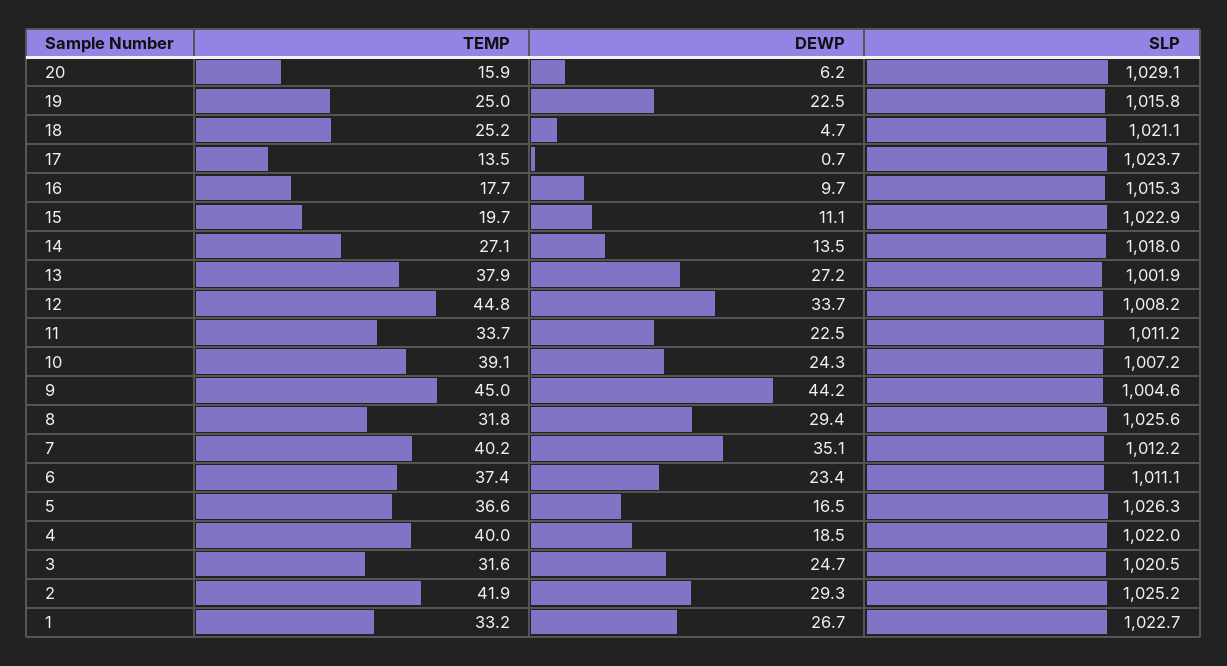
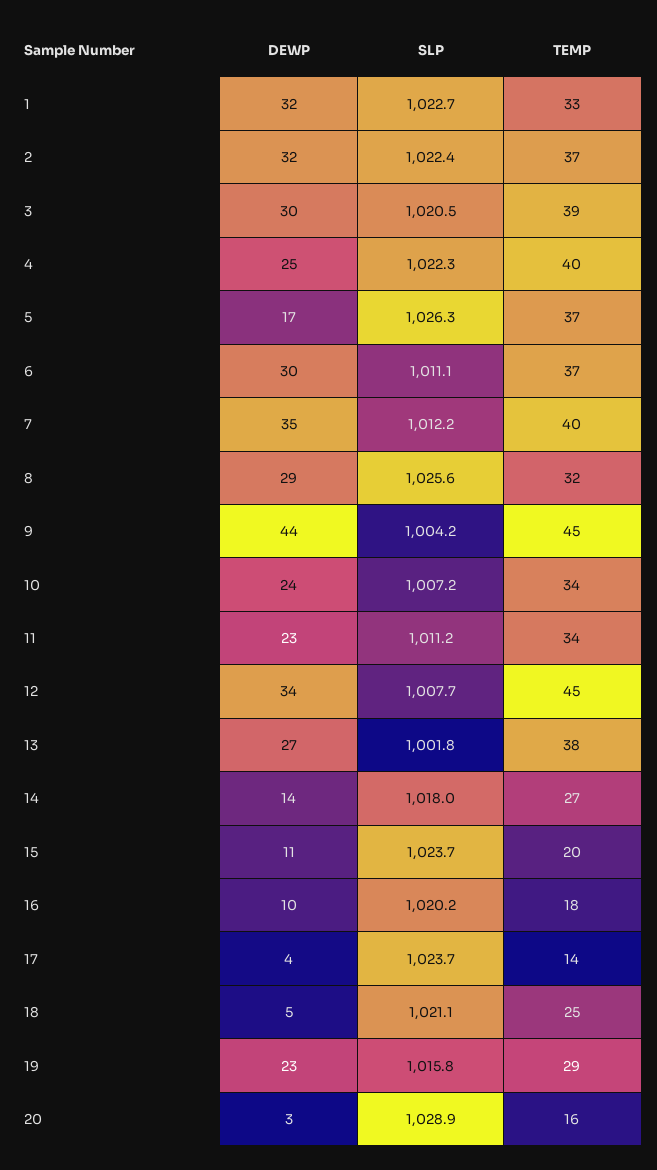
  {
    "TEMP": {
      "20": 15.9,
-     "19": 25,
+     "19": 29,
      "18": 25.2,
      "17": 13.5,
      "16": 17.7,
      "15": 19.7,
      "14": 27.1,
      "13": 37.9,
      "12": 44.8,
      "11": 33.7,
-     "10": 39.1,
+     "10": 34,
      "9": 45,
      "8": 31.8,
      "7": 40.2,
      "6": 37.4,
      "5": 36.6,
      "4": 40,
-     "3": 31.6,
+     "3": 39,
-     "2": 41.9,
+     "2": 37,
      "1": 33.2
    },
    "DEWP": {
-     "20": 6.2,
+     "20": 3,
      "19": 22.5,
      "18": 4.7,
-     "17": 0.7,
+     "17": 4,
      "16": 9.7,
      "15": 11.1,
      "14": 13.5,
      "13": 27.2,
      "12": 33.7,
      "11": 22.5,
      "10": 24.3,
      "9": 44.2,
      "8": 29.4,
      "7": 35.1,
-     "6": 23.4,
+     "6": 30,
      "5": 16.5,
-     "4": 18.5,
+     "4": 25,
-     "3": 24.7,
+     "3": 30,
-     "2": 29.3,
+     "2": 32,
-     "1": 26.7
+     "1": 32
    },
    "SLP": {
-     "20": 1029.1,
+     "20": 1028.9,
      "19": 1015.8,
      "18": 1021.1,
      "17": 1023.7,
-     "16": 1015.3,
+     "16": 1020.2,
-     "15": 1022.9,
+     "15": 1023.7,
      "14": 1018,
-     "13": 1001.9,
+     "13": 1001.8,
-     "12": 1008.2,
+     "12": 1007.7,
      "11": 1011.2,
      "10": 1007.2,
-     "9": 1004.6,
+     "9": 1004.2,
      "8": 1025.6,
      "7": 1012.2,
      "6": 1011.1,
      "5": 1026.3,
-     "4": 1022,
+     "4": 1022.3,
      "3": 1020.5,
-     "2": 1025.2,
+     "2": 1022.4,
      "1": 1022.7
    }
  }

